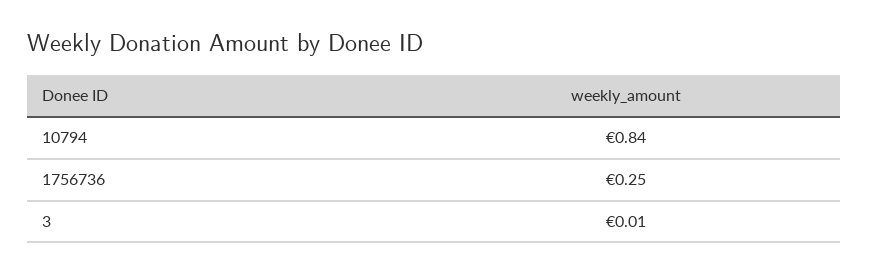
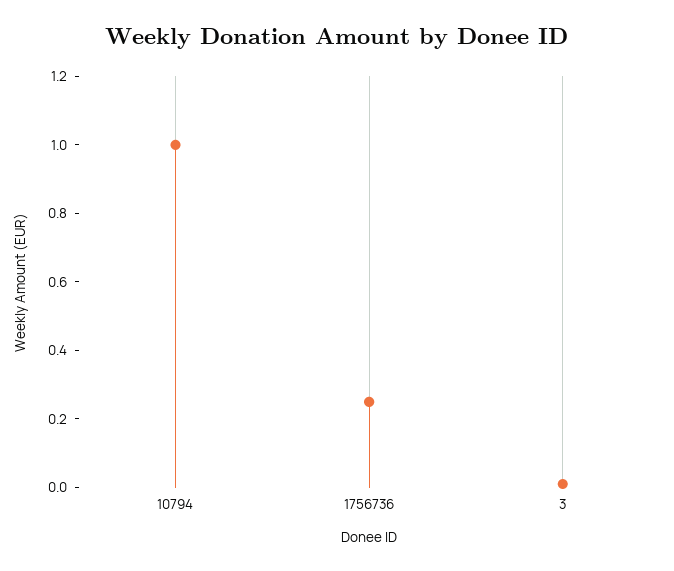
  {
-   "10794": 0.84,
+   "10794": 1,
    "1756736": 0.25,
    "3": 0.01
  }

